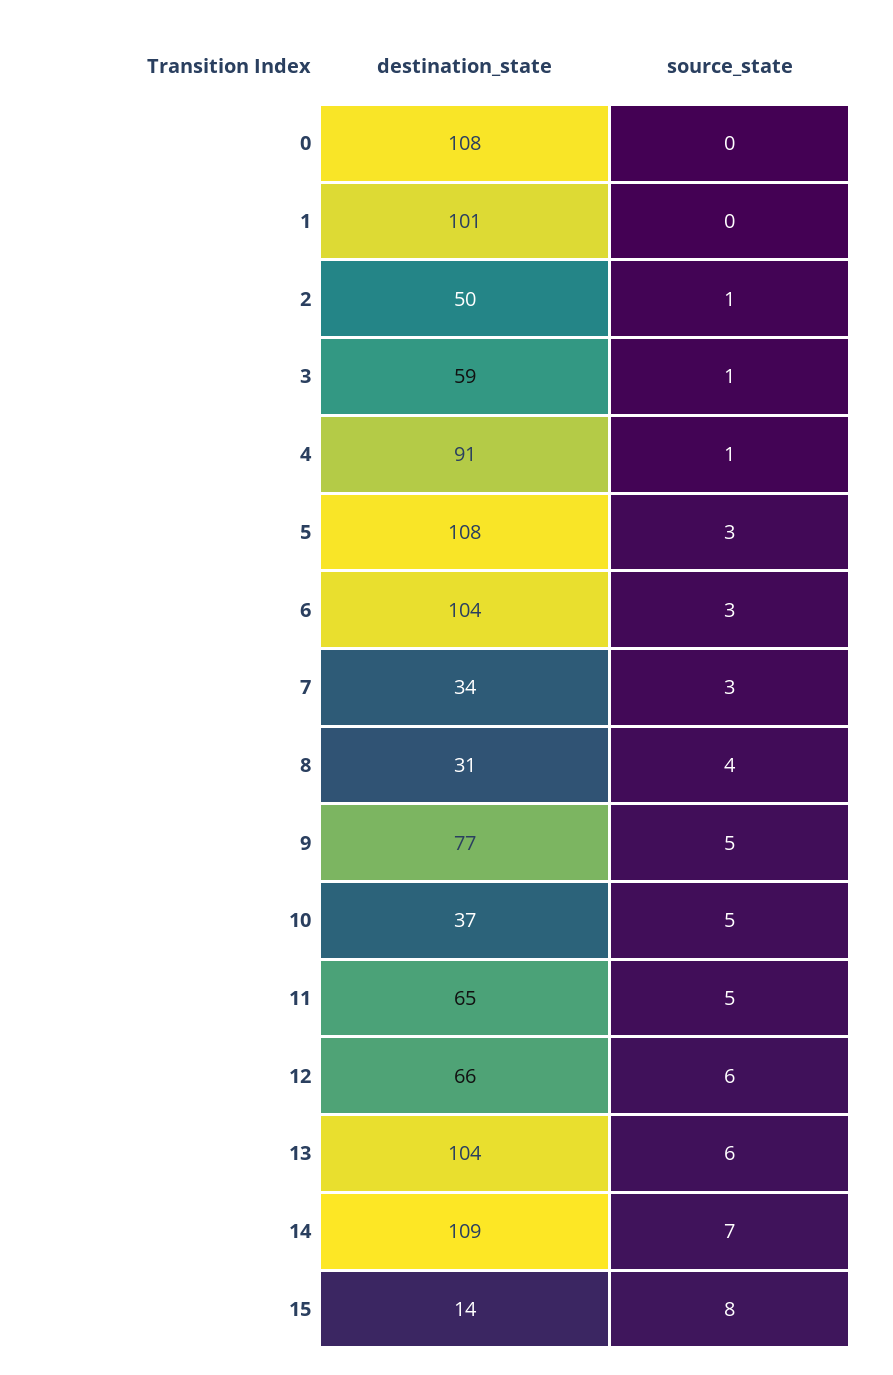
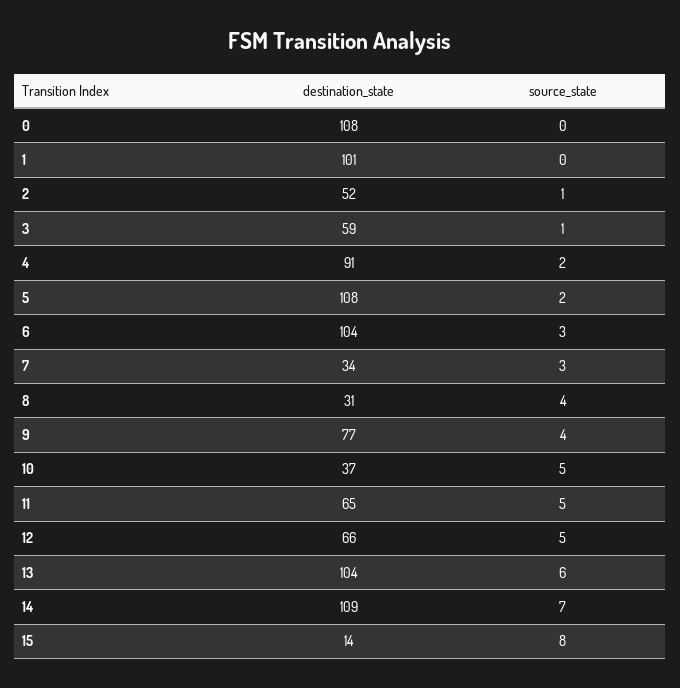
  {
    "destination_state": {
      "0": 108,
      "1": 101,
-     "2": 50,
+     "2": 52,
      "3": 59,
      "4": 91,
      "5": 108,
      "6": 104,
      "7": 34,
      "8": 31,
      "9": 77,
      "10": 37,
      "11": 65,
      "12": 66,
      "13": 104,
      "14": 109,
      "15": 14
    },
    "source_state": {
      "0": 0,
      "1": 0,
      "2": 1,
      "3": 1,
-     "4": 1,
+     "4": 2,
-     "5": 3,
+     "5": 2,
      "6": 3,
      "7": 3,
      "8": 4,
-     "9": 5,
+     "9": 4,
      "10": 5,
      "11": 5,
-     "12": 6,
+     "12": 5,
      "13": 6,
      "14": 7,
      "15": 8
    }
  }

